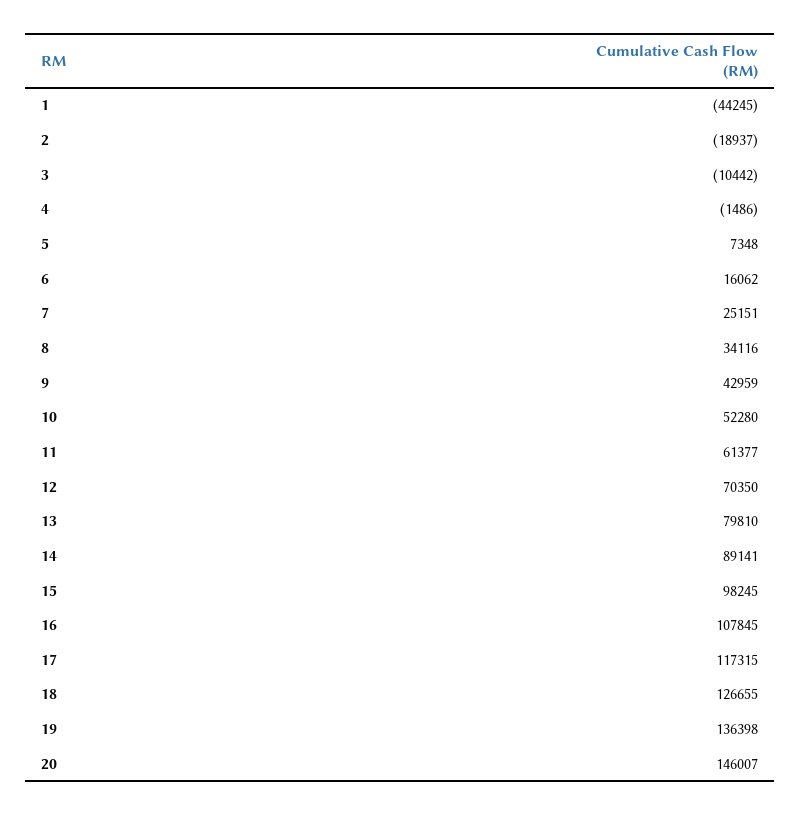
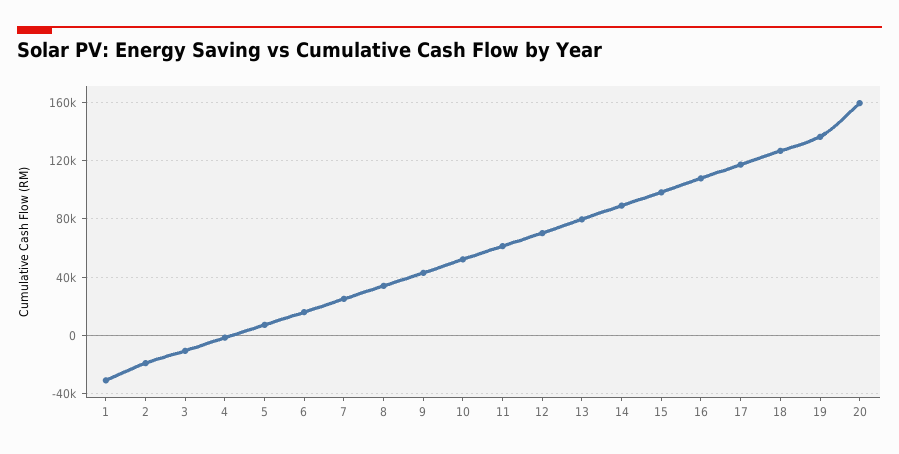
  {
-   "1": -44245,
+   "1": -30000,
    "2": -18937,
    "3": -10442,
    "4": -1486,
    "5": 7348,
    "6": 16062,
    "7": 25151,
    "8": 34116,
    "9": 42959,
    "10": 52280,
    "11": 61377,
    "12": 70350,
    "13": 79810,
    "14": 89141,
    "15": 98245,
    "16": 107845,
    "17": 117315,
    "18": 126655,
    "19": 136398,
-   "20": 146007
+   "20": 160000
  }

